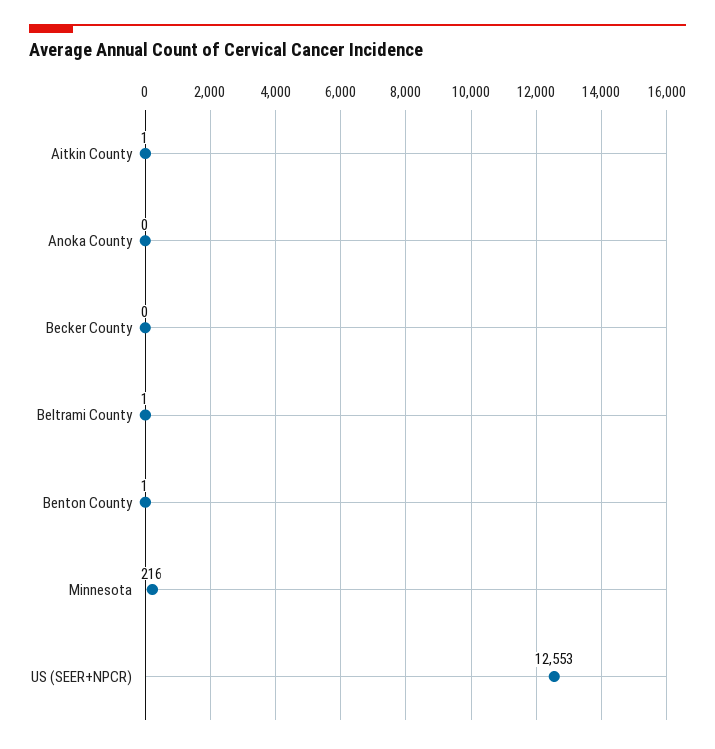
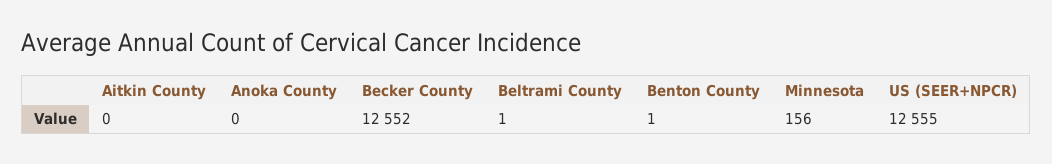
  {
-   "Aitkin County": 1,
+   "Aitkin County": 0,
    "Anoka County": 0,
-   "Becker County": 0,
+   "Becker County": 12552,
    "Beltrami County": 1,
    "Benton County": 1,
-   "Minnesota": 216,
+   "Minnesota": 156,
-   "US (SEER+NPCR)": 12553
+   "US (SEER+NPCR)": 12555
  }

